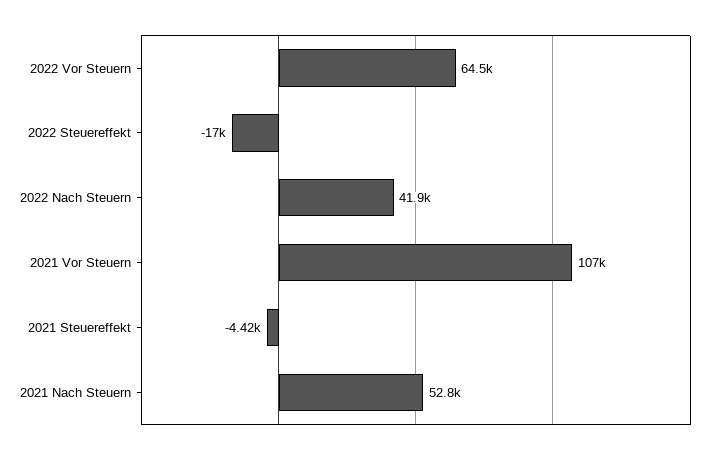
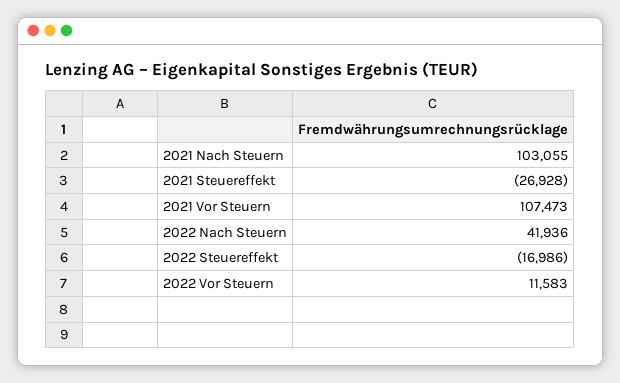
  {
-   "2022 Vor Steuern": 64500,
+   "2022 Vor Steuern": 11583,
    "2022 Steuereffekt": -16986,
    "2022 Nach Steuern": 41936,
    "2021 Vor Steuern": 107473,
-   "2021 Steuereffekt": -4420,
+   "2021 Steuereffekt": -26928,
-   "2021 Nach Steuern": 52800
+   "2021 Nach Steuern": 103055
  }

